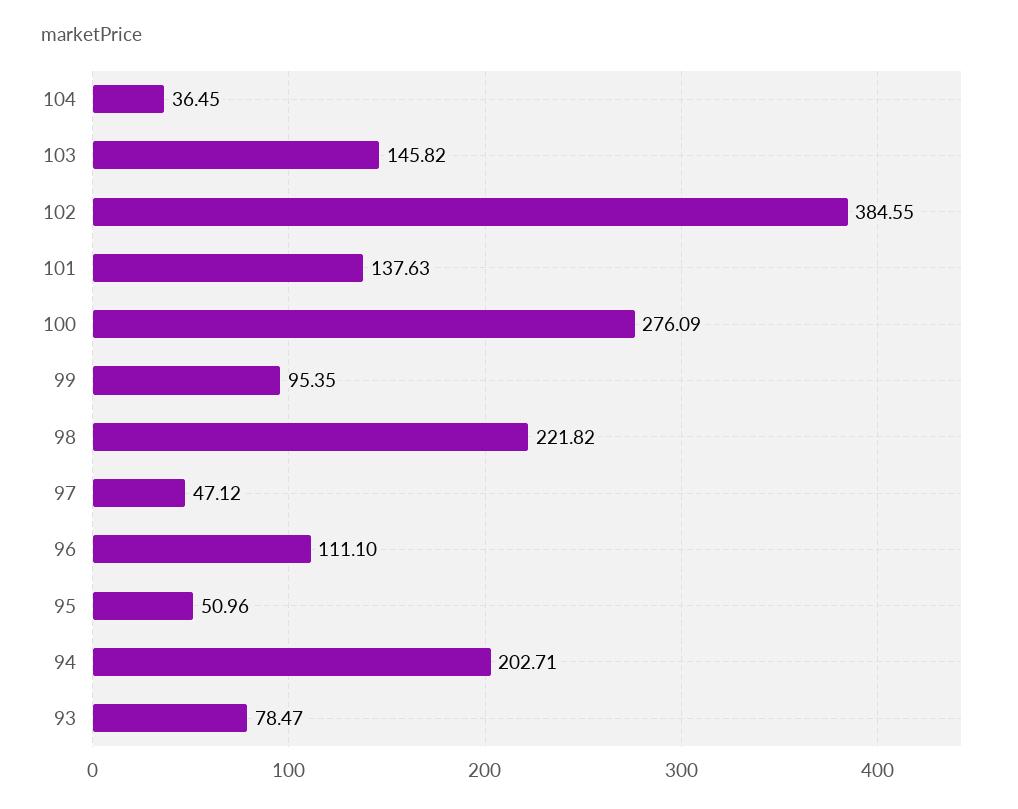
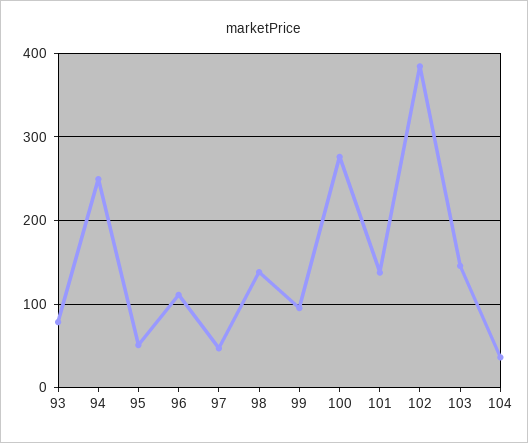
  {
    "104": 36.45,
    "103": 145.82,
    "102": 384.55,
    "101": 137.63,
    "100": 276.09,
    "99": 95.35,
-   "98": 221.82,
+   "98": 140,
    "97": 47.12,
    "96": 111.1,
    "95": 50.96,
-   "94": 202.71,
+   "94": 250,
    "93": 78.47
  }

